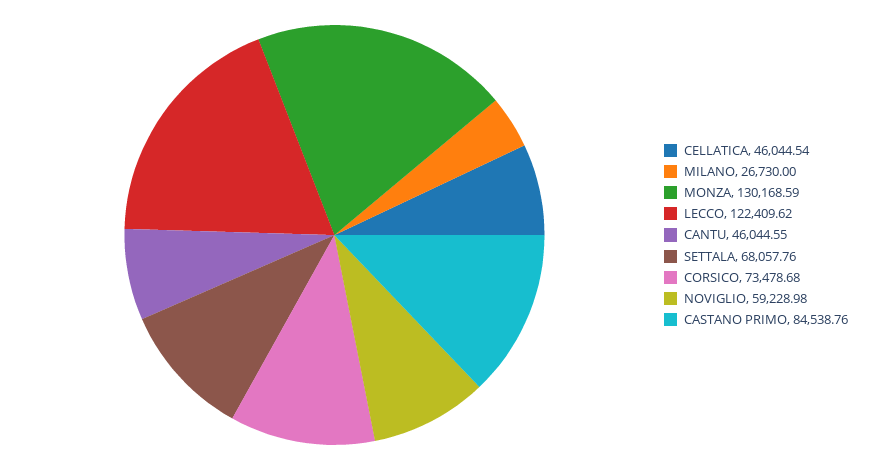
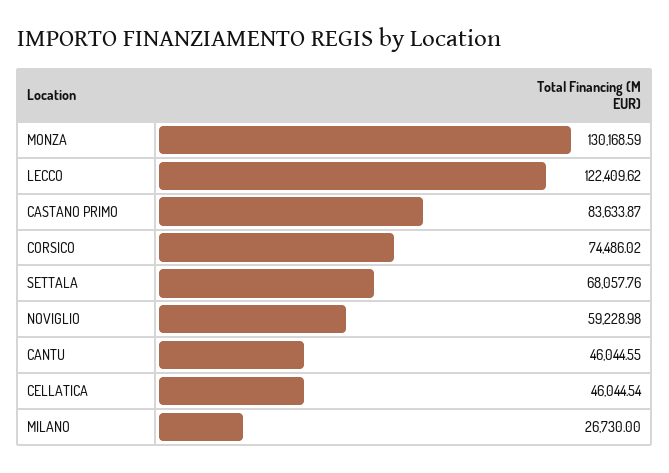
  {
    "CELLATICA": 46044.54,
    "MILANO": 26730,
    "MONZA": 130168.59,
    "LECCO": 122409.62,
    "CANTU": 46044.55,
    "SETTALA": 68057.76,
-   "CORSICO": 73478.68,
+   "CORSICO": 74486.02,
    "NOVIGLIO": 59228.98,
-   "CASTANO PRIMO": 84538.76
+   "CASTANO PRIMO": 83633.87
  }

